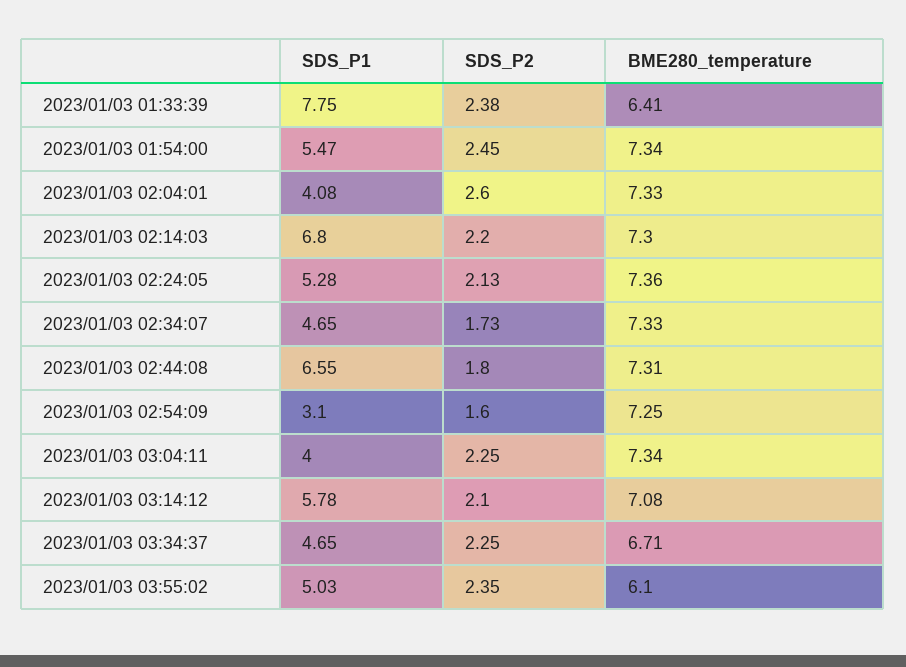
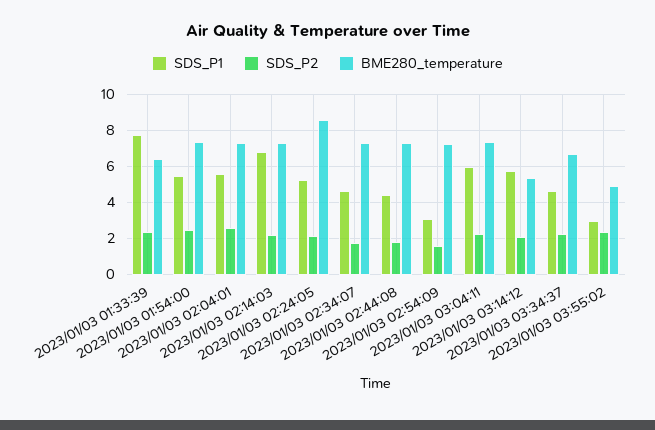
  {
    "SDS_P1": {
      "2023/01/03 01:33:39": 7.75,
      "2023/01/03 01:54:00": 5.47,
-     "2023/01/03 02:04:01": 4.08,
+     "2023/01/03 02:04:01": 5.5,
      "2023/01/03 02:14:03": 6.8,
      "2023/01/03 02:24:05": 5.28,
      "2023/01/03 02:34:07": 4.65,
-     "2023/01/03 02:44:08": 6.55,
+     "2023/01/03 02:44:08": 4.5,
      "2023/01/03 02:54:09": 3.1,
-     "2023/01/03 03:04:11": 4,
+     "2023/01/03 03:04:11": 6,
      "2023/01/03 03:14:12": 5.78,
      "2023/01/03 03:34:37": 4.65,
-     "2023/01/03 03:55:02": 5.03
+     "2023/01/03 03:55:02": 3
    },
    "SDS_P2": {
      "2023/01/03 01:33:39": 2.38,
      "2023/01/03 01:54:00": 2.45,
      "2023/01/03 02:04:01": 2.6,
      "2023/01/03 02:14:03": 2.2,
      "2023/01/03 02:24:05": 2.13,
      "2023/01/03 02:34:07": 1.73,
      "2023/01/03 02:44:08": 1.8,
      "2023/01/03 02:54:09": 1.6,
      "2023/01/03 03:04:11": 2.25,
      "2023/01/03 03:14:12": 2.1,
      "2023/01/03 03:34:37": 2.25,
      "2023/01/03 03:55:02": 2.35
    },
    "BME280_temperature": {
      "2023/01/03 01:33:39": 6.41,
      "2023/01/03 01:54:00": 7.34,
      "2023/01/03 02:04:01": 7.33,
      "2023/01/03 02:14:03": 7.3,
-     "2023/01/03 02:24:05": 7.36,
+     "2023/01/03 02:24:05": 8.5,
      "2023/01/03 02:34:07": 7.33,
      "2023/01/03 02:44:08": 7.31,
      "2023/01/03 02:54:09": 7.25,
      "2023/01/03 03:04:11": 7.34,
-     "2023/01/03 03:14:12": 7.08,
+     "2023/01/03 03:14:12": 5.5,
      "2023/01/03 03:34:37": 6.71,
-     "2023/01/03 03:55:02": 6.1
+     "2023/01/03 03:55:02": 5
    }
  }

